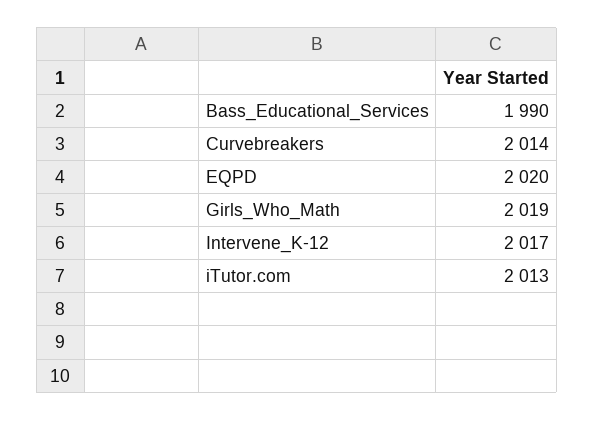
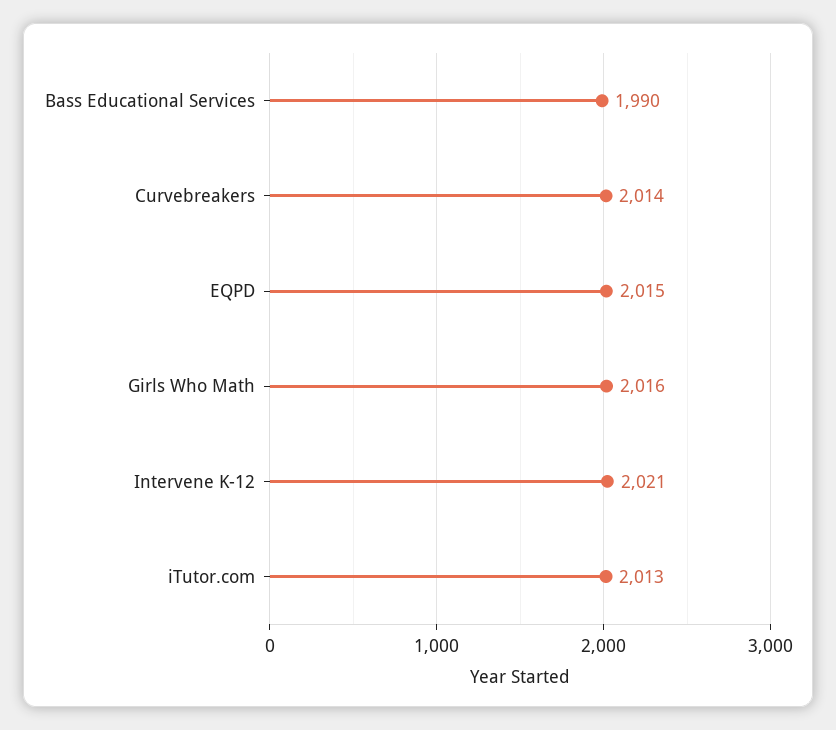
  {
    "Bass_Educational_Services": 1990,
    "Curvebreakers": 2014,
-   "EQPD": 2020,
+   "EQPD": 2015,
-   "Girls_Who_Math": 2019,
+   "Girls_Who_Math": 2016,
-   "Intervene_K-12": 2017,
+   "Intervene_K-12": 2021,
    "iTutor.com": 2013
  }

